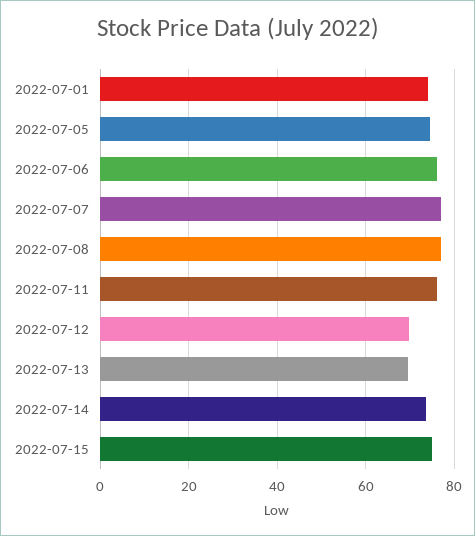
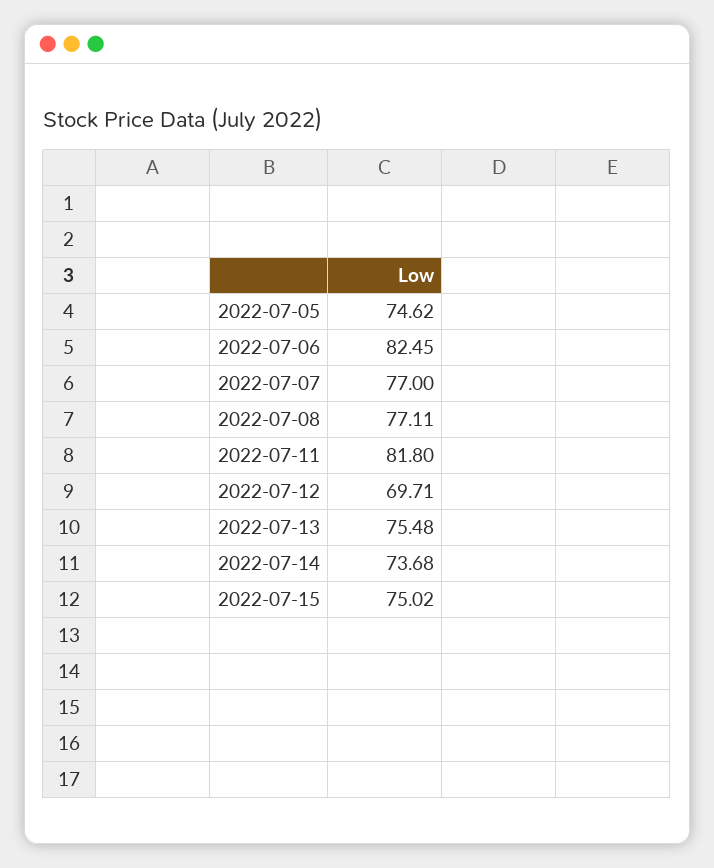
  {
-   "2022-07-01": 74,
    "2022-07-05": 74.62,
-   "2022-07-06": 76,
+   "2022-07-06": 82.45,
    "2022-07-07": 77,
    "2022-07-08": 77.11,
-   "2022-07-11": 76,
+   "2022-07-11": 81.8,
    "2022-07-12": 69.71,
-   "2022-07-13": 70,
+   "2022-07-13": 75.48,
    "2022-07-14": 73.68,
    "2022-07-15": 75.02
  }

